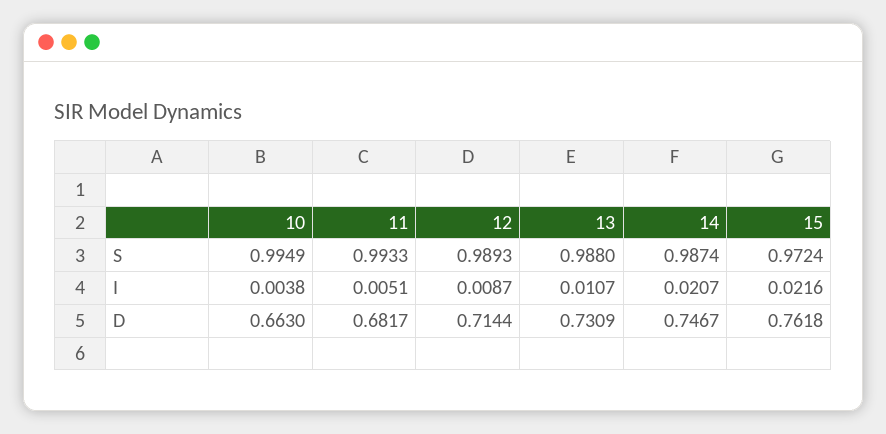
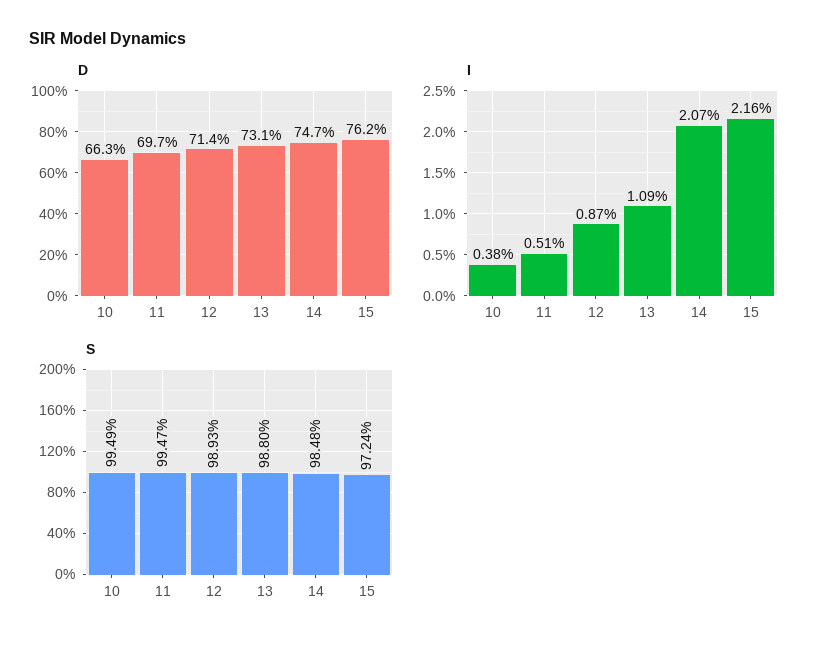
  {
    "S": {
      "10": 0.9949,
-     "11": 0.9933,
+     "11": 0.9947,
      "12": 0.9893,
      "13": 0.988,
-     "14": 0.9874,
+     "14": 0.9848,
      "15": 0.9724
    },
    "I": {
      "10": 0.0038,
      "11": 0.0051,
      "12": 0.0087,
-     "13": 0.0107,
+     "13": 0.0109,
      "14": 0.0207,
      "15": 0.0216
    },
    "D": {
      "10": 0.663,
-     "11": 0.6817,
+     "11": 0.697,
      "12": 0.7144,
      "13": 0.7309,
      "14": 0.7467,
      "15": 0.7618
    }
  }

